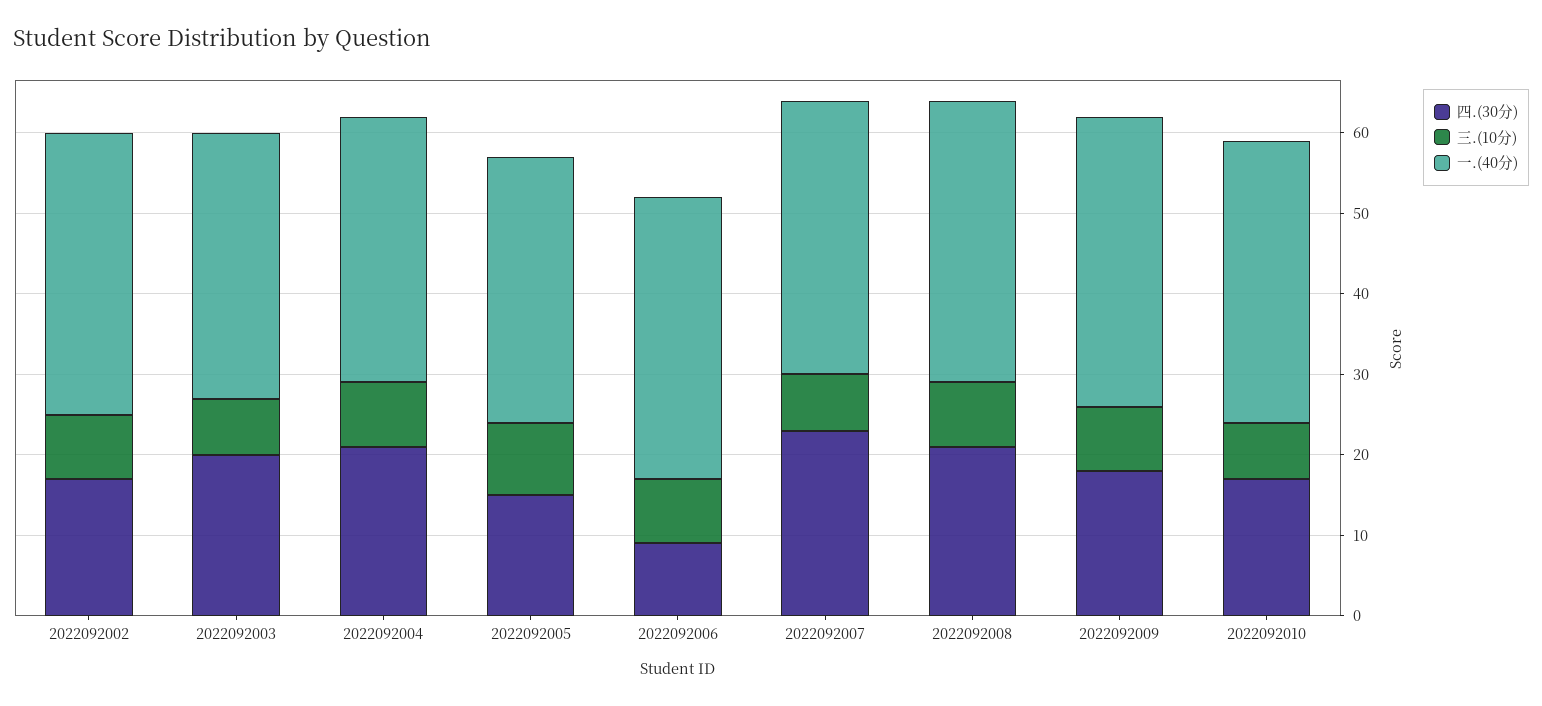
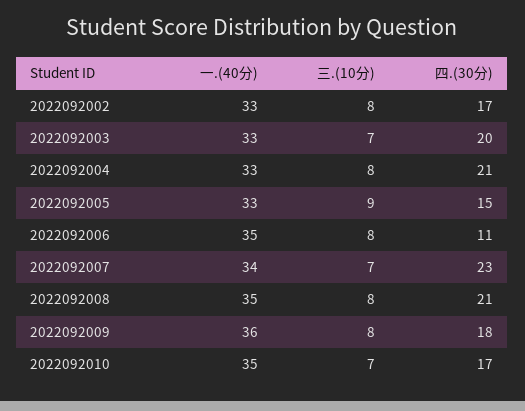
  {
    "四.(30分)": {
      "2022092002": 17,
      "2022092003": 20,
      "2022092004": 21,
      "2022092005": 15,
-     "2022092006": 9,
+     "2022092006": 11,
      "2022092007": 23,
      "2022092008": 21,
      "2022092009": 18,
      "2022092010": 17
    },
    "三.(10分)": {
      "2022092002": 8,
      "2022092003": 7,
      "2022092004": 8,
      "2022092005": 9,
      "2022092006": 8,
      "2022092007": 7,
      "2022092008": 8,
      "2022092009": 8,
      "2022092010": 7
    },
    "一.(40分)": {
-     "2022092002": 35,
+     "2022092002": 33,
      "2022092003": 33,
      "2022092004": 33,
      "2022092005": 33,
      "2022092006": 35,
      "2022092007": 34,
      "2022092008": 35,
      "2022092009": 36,
      "2022092010": 35
    }
  }

